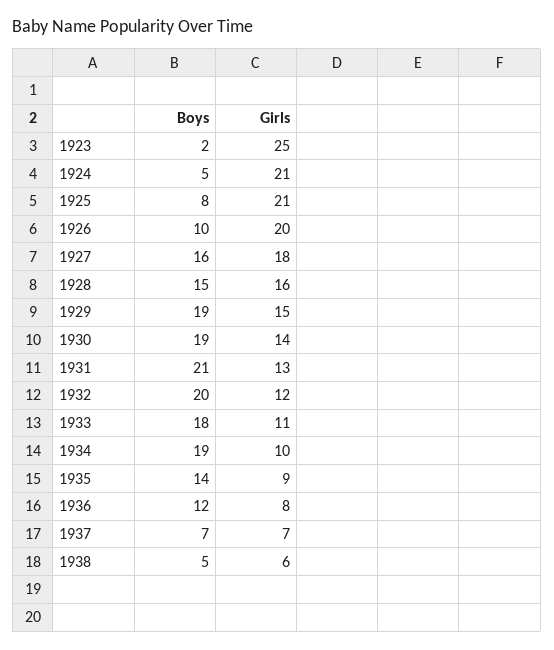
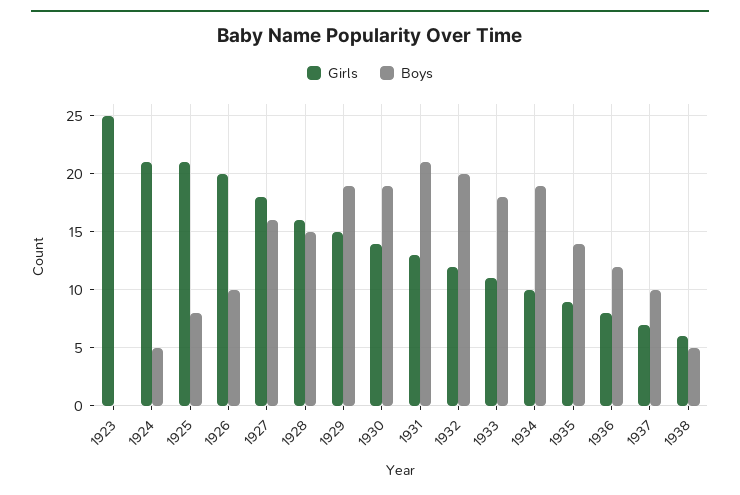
  {
    "Boys": {
-     "1923": 2,
+     "1923": 0,
      "1924": 5,
      "1925": 8,
      "1926": 10,
      "1927": 16,
      "1928": 15,
      "1929": 19,
      "1930": 19,
      "1931": 21,
      "1932": 20,
      "1933": 18,
      "1934": 19,
      "1935": 14,
      "1936": 12,
-     "1937": 7,
+     "1937": 10,
      "1938": 5
    },
    "Girls": {
      "1923": 25,
      "1924": 21,
      "1925": 21,
      "1926": 20,
      "1927": 18,
      "1928": 16,
      "1929": 15,
      "1930": 14,
      "1931": 13,
      "1932": 12,
      "1933": 11,
      "1934": 10,
      "1935": 9,
      "1936": 8,
      "1937": 7,
      "1938": 6
    }
  }

